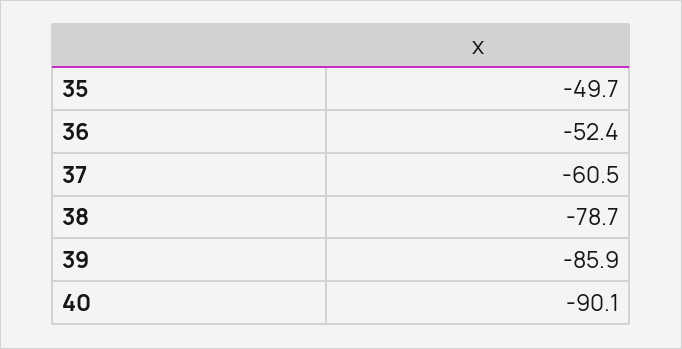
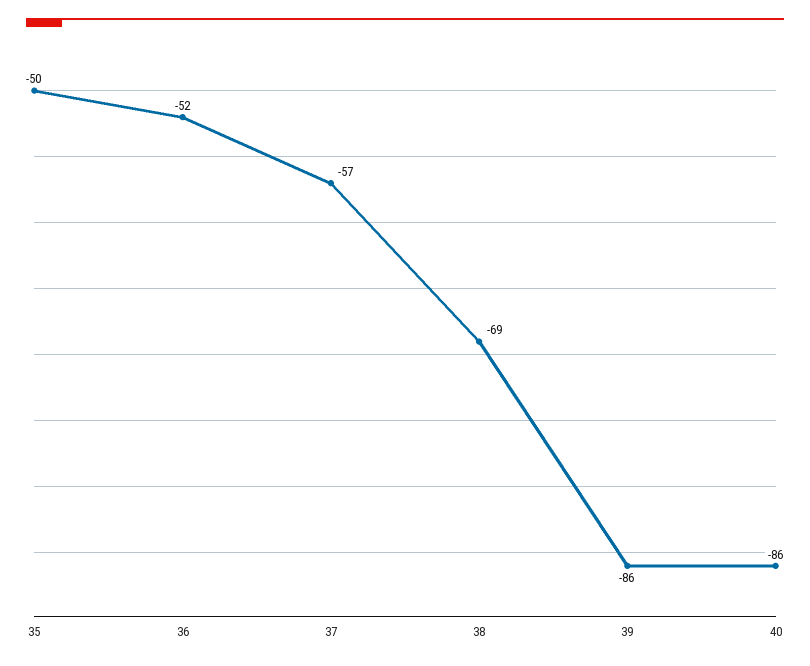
  {
    "35": -49.7,
    "36": -52.4,
-   "37": -60.5,
+   "37": -57,
-   "38": -78.7,
+   "38": -69,
    "39": -85.9,
-   "40": -90.1
+   "40": -86
  }

